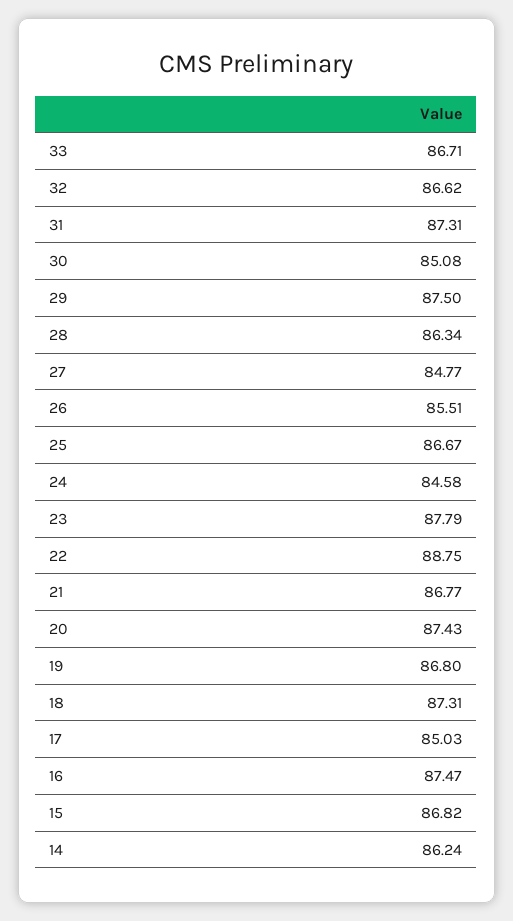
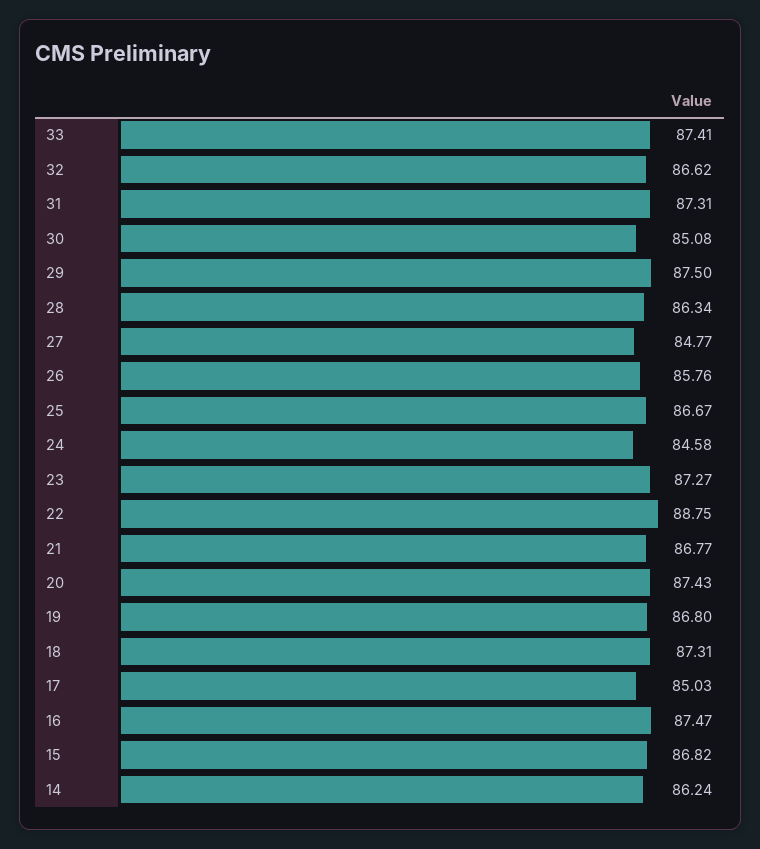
  {
-   "33": 86.71,
+   "33": 87.41,
    "32": 86.62,
    "31": 87.31,
    "30": 85.08,
    "29": 87.5,
    "28": 86.34,
    "27": 84.77,
-   "26": 85.51,
+   "26": 85.76,
    "25": 86.67,
    "24": 84.58,
-   "23": 87.79,
+   "23": 87.27,
    "22": 88.75,
    "21": 86.77,
    "20": 87.43,
    "19": 86.8,
    "18": 87.31,
    "17": 85.03,
    "16": 87.47,
    "15": 86.82,
    "14": 86.24
  }

